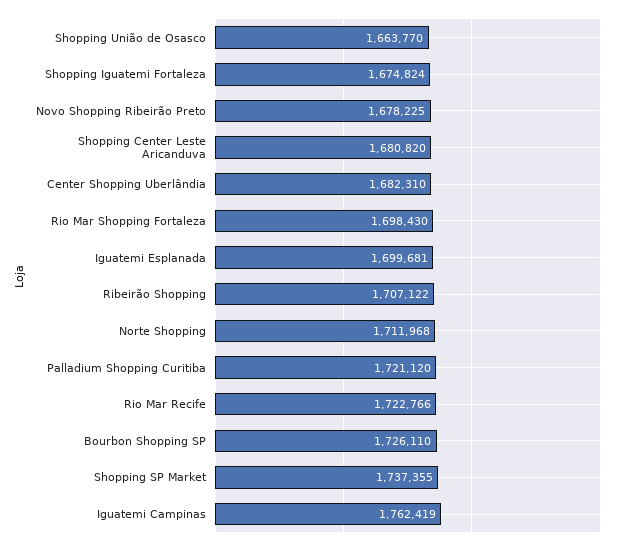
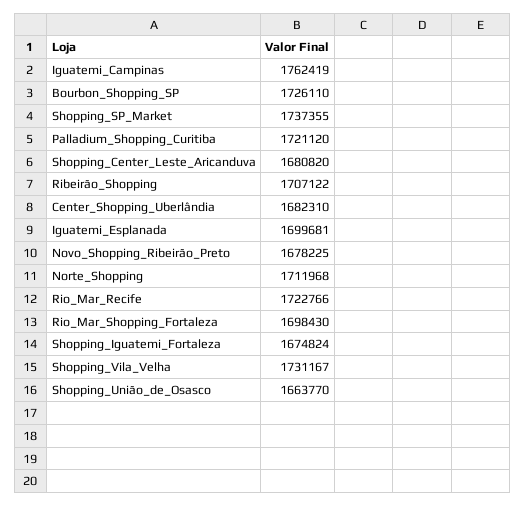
  {
    "Shopping União de Osasco": 1663770,
    "Shopping Iguatemi Fortaleza": 1674824,
    "Novo Shopping Ribeirão Preto": 1678225,
    "Shopping Center Leste Aricanduva": 1680820,
    "Center Shopping Uberlândia": 1682310,
    "Rio Mar Shopping Fortaleza": 1698430,
    "Iguatemi Esplanada": 1699681,
    "Ribeirão Shopping": 1707122,
    "Norte Shopping": 1711968,
    "Palladium Shopping Curitiba": 1721120,
    "Rio Mar Recife": 1722766,
    "Bourbon Shopping SP": 1726110,
    "Shopping SP Market": 1737355,
-   "Iguatemi Campinas": 1762419
+   "Iguatemi Campinas": 1762419,
+   "Shopping_Vila_Velha": 1731167
  }

